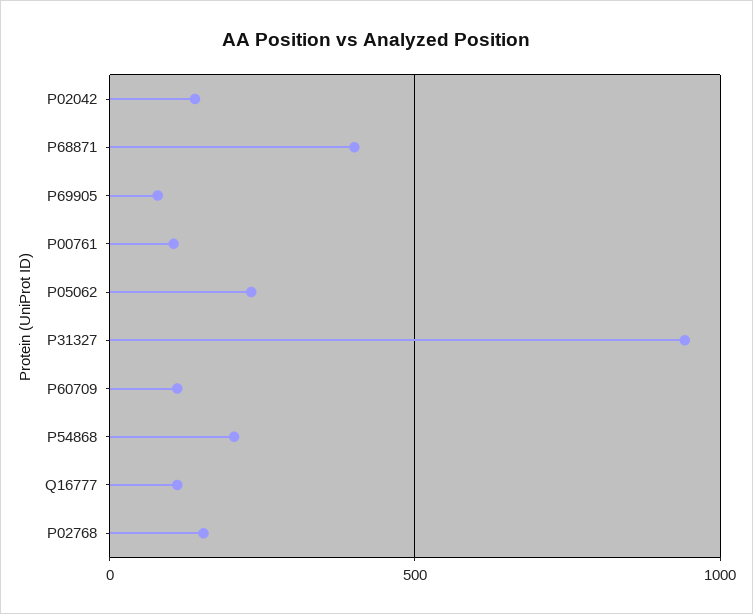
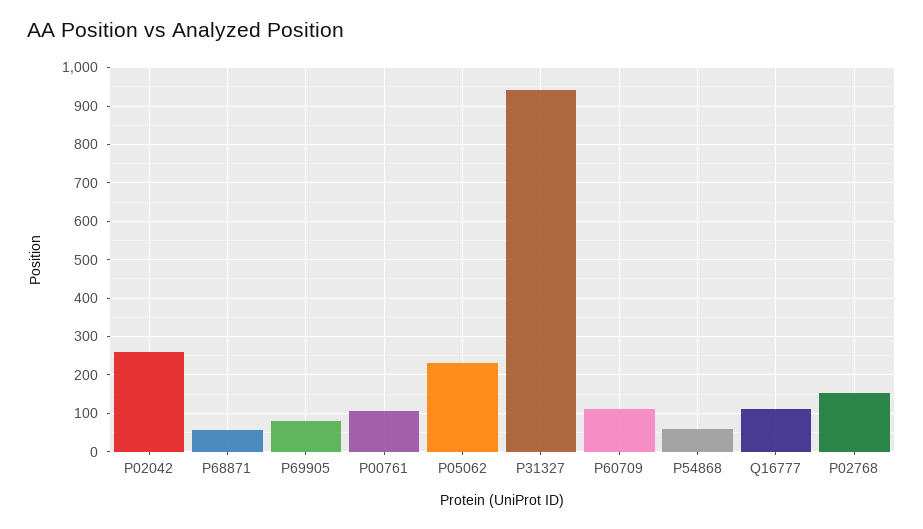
  {
-   "P02042": 150,
+   "P02042": 260,
-   "P68871": 400,
+   "P68871": 60,
    "P69905": 80,
    "P00761": 100,
    "P05062": 240,
    "P31327": 940,
    "P60709": 120,
-   "P54868": 200,
+   "P54868": 60,
    "Q16777": 120,
    "P02768": 160
  }

